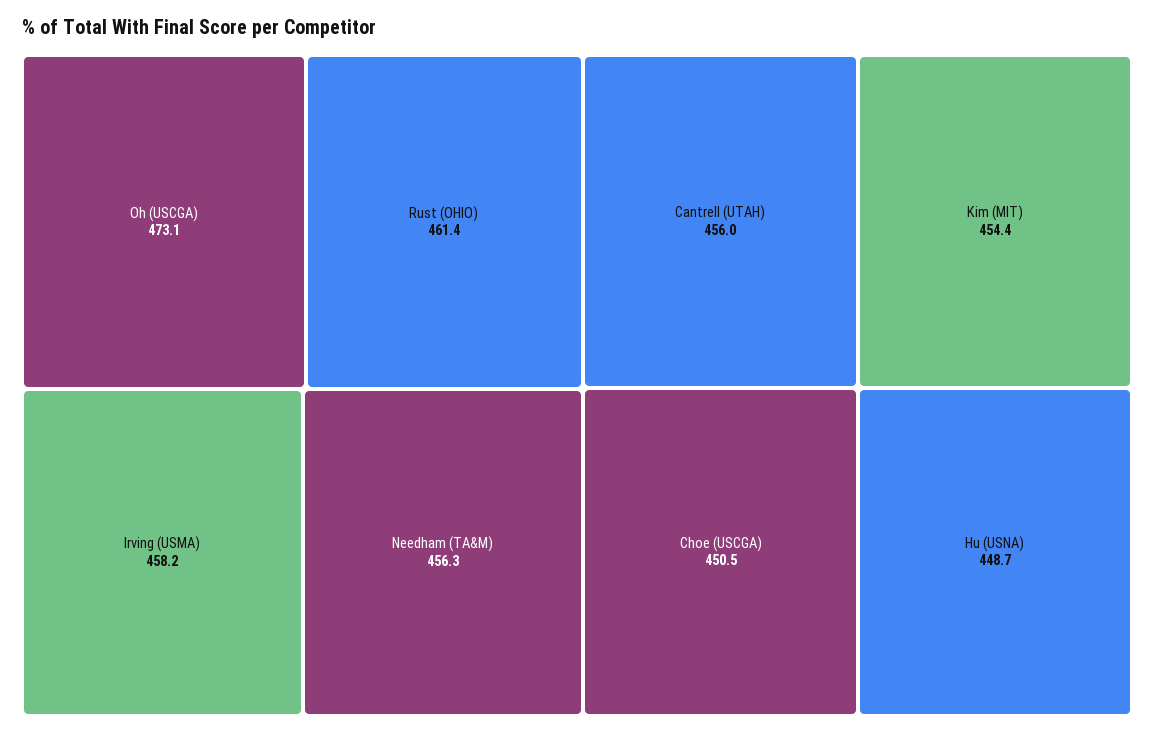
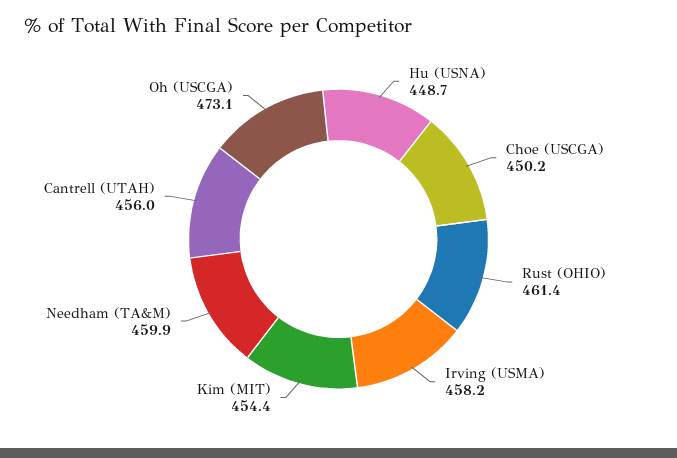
  {
    "Oh (USCGA)": 473.1,
    "Rust (OHIO)": 461.4,
    "Irving (USMA)": 458.2,
-   "Needham (TA&M)": 456.3,
+   "Needham (TA&M)": 459.9,
    "Cantrell (UTAH)": 456,
    "Kim (MIT)": 454.4,
-   "Choe (USCGA)": 450.5,
+   "Choe (USCGA)": 450.2,
    "Hu (USNA)": 448.7
  }

